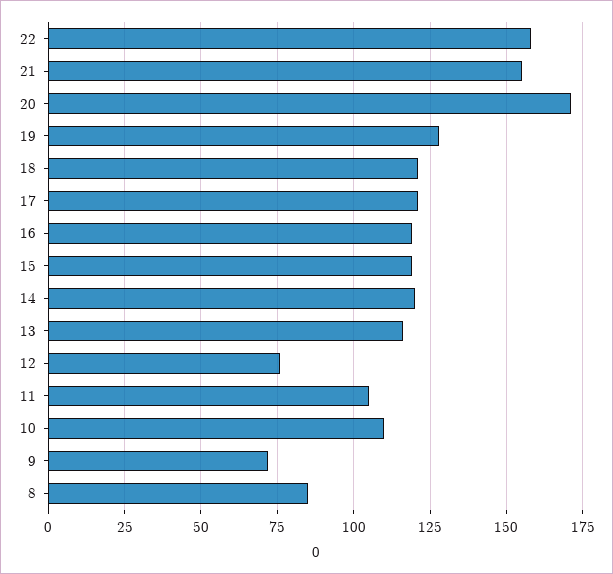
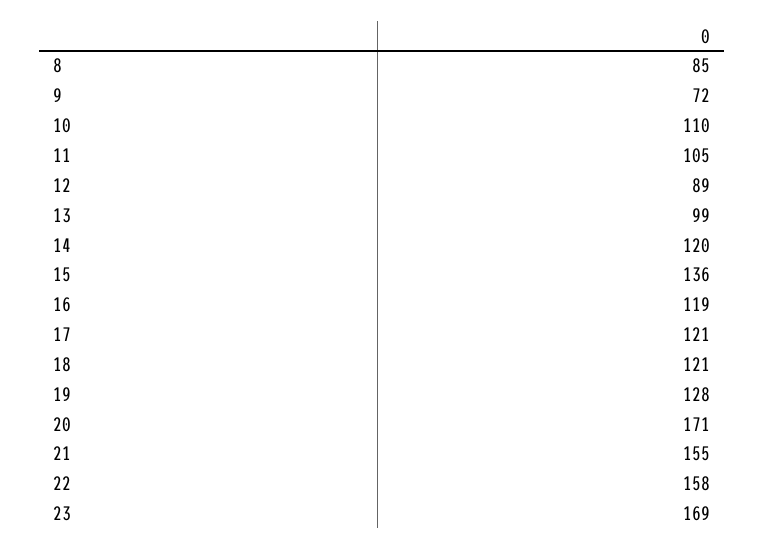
  {
    "22": 158,
    "21": 155,
    "20": 171,
    "19": 128,
    "18": 121,
    "17": 121,
    "16": 119,
-   "15": 120,
+   "15": 136,
    "14": 120,
-   "13": 115,
+   "13": 99,
-   "12": 75,
+   "12": 89,
    "11": 105,
    "10": 110,
    "9": 72,
-   "8": 85
+   "8": 85,
+   "23": 169
  }

